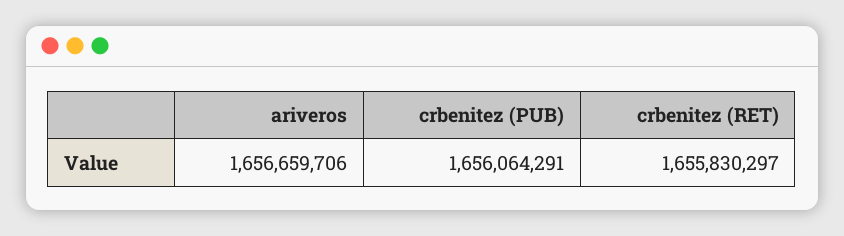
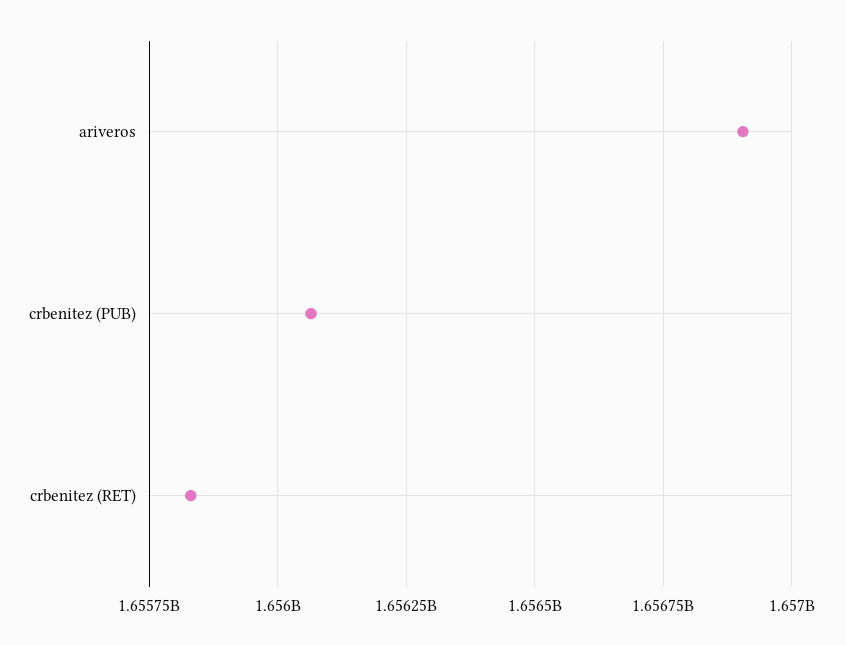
  {
-   "ariveros": 1656659706,
+   "ariveros": 1656900000,
    "crbenitez (PUB)": 1656064291,
    "crbenitez (RET)": 1655830297
  }

